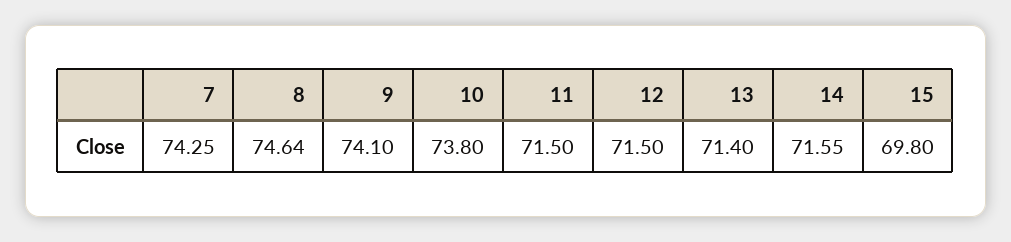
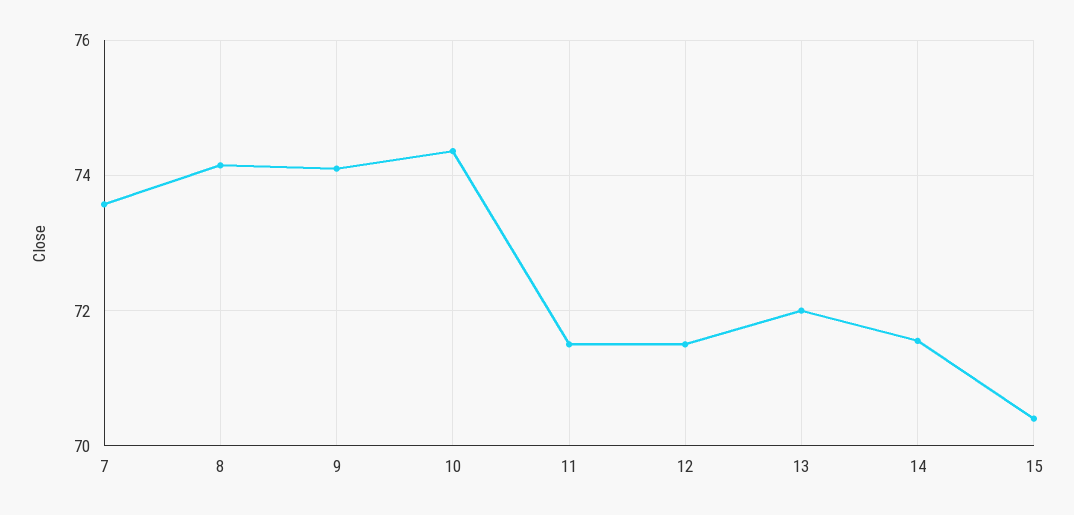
  {
-   "7": 74.25,
+   "7": 73.6,
-   "8": 74.64,
+   "8": 74.2,
    "9": 74.1,
-   "10": 73.8,
+   "10": 74.4,
    "11": 71.5,
    "12": 71.5,
-   "13": 71.4,
+   "13": 72,
    "14": 71.55,
-   "15": 69.8
+   "15": 70.4
  }

